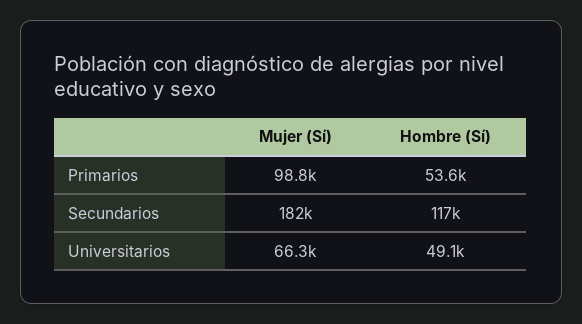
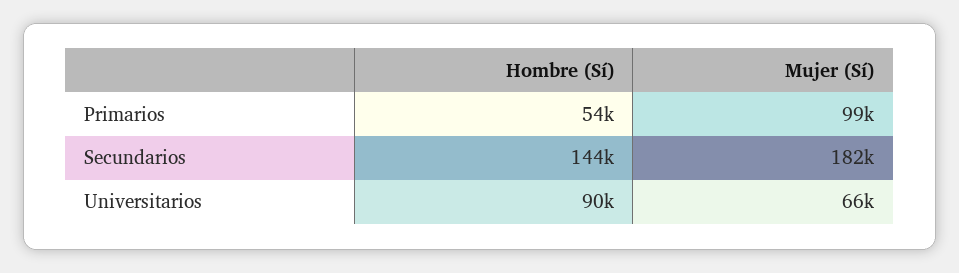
  {
    "Mujer (Sí)": {
      "Primarios": 98800,
      "Secundarios": 182000,
      "Universitarios": 66300
    },
    "Hombre (Sí)": {
      "Primarios": 53600,
-     "Secundarios": 117000,
+     "Secundarios": 144000,
-     "Universitarios": 49100
+     "Universitarios": 90000
    }
  }

